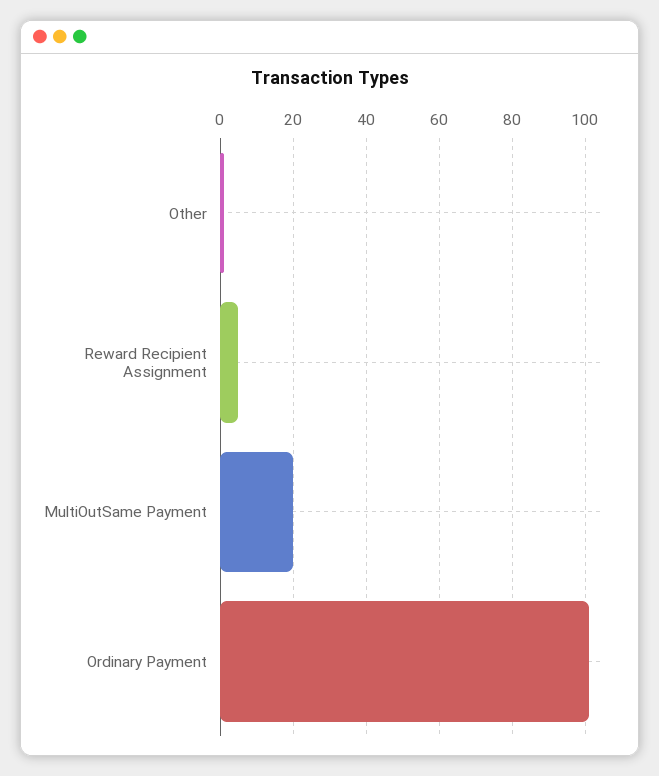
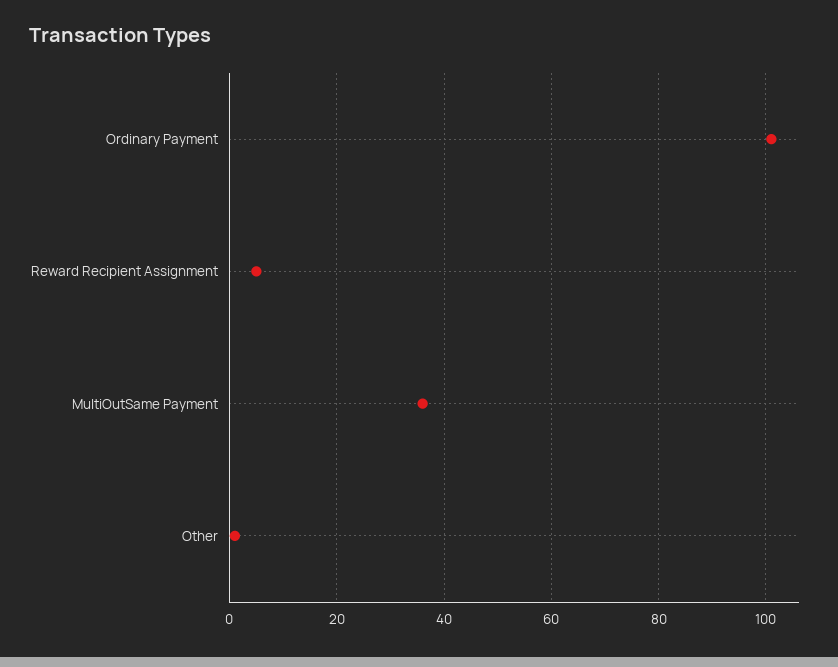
  {
    "Other": 0,
    "Reward Recipient Assignment": 5,
-   "MultiOutSame Payment": 20,
+   "MultiOutSame Payment": 35,
    "Ordinary Payment": 100
  }

